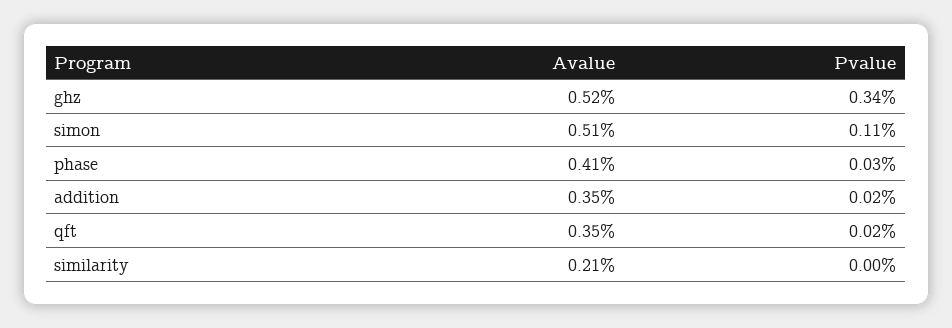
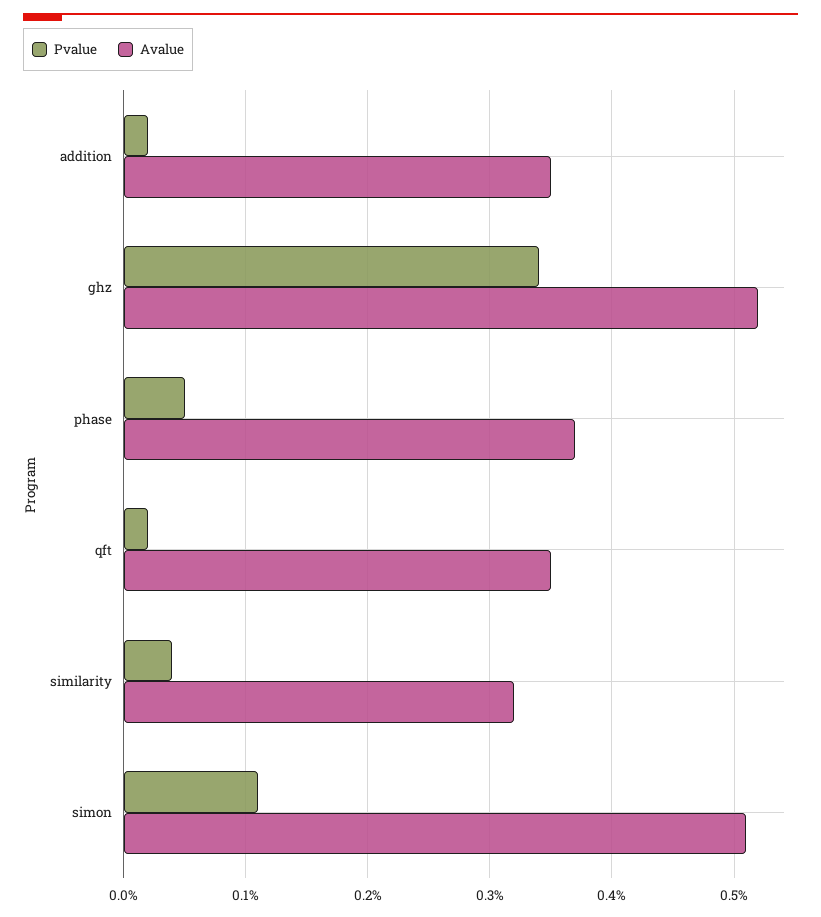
  {
    "Avalue": {
      "ghz": 0.52,
      "simon": 0.51,
-     "phase": 0.41,
+     "phase": 0.37,
      "addition": 0.35,
      "qft": 0.35,
-     "similarity": 0.21
+     "similarity": 0.32
    },
    "Pvalue": {
      "ghz": 0.34,
      "simon": 0.11,
-     "phase": 0.03,
+     "phase": 0.05,
      "addition": 0.02,
      "qft": 0.02,
-     "similarity": 0
+     "similarity": 0.04
    }
  }

